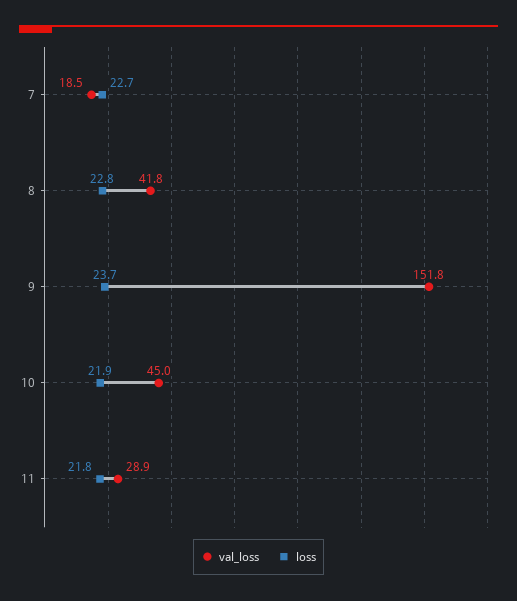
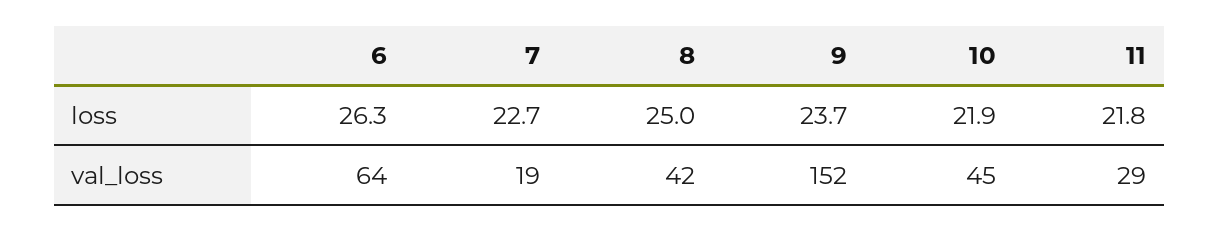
  {
    "val_loss": {
      "7": 18.5,
      "8": 41.8,
      "9": 151.8,
      "10": 45,
-     "11": 28.9
+     "11": 28.9,
+     "6": 64
    },
    "loss": {
      "7": 22.7,
-     "8": 22.8,
+     "8": 25,
      "9": 23.7,
      "10": 21.9,
-     "11": 21.8
+     "11": 21.8,
+     "6": 26.3
    }
  }

